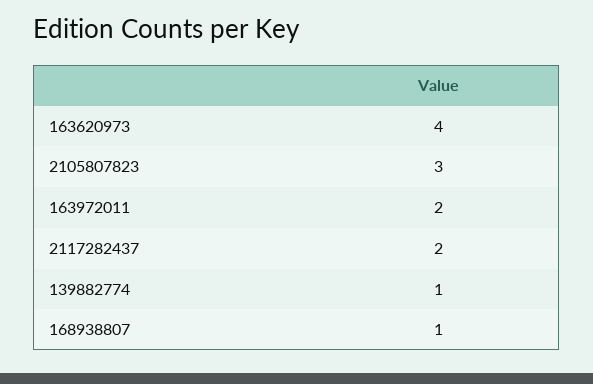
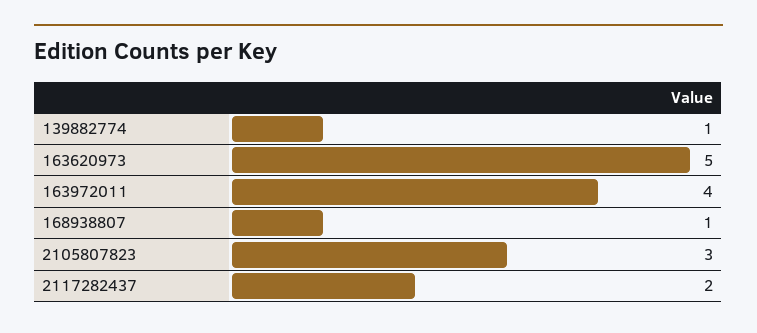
  {
-   "163620973": 4,
+   "163620973": 5,
    "2105807823": 3,
-   "163972011": 2,
+   "163972011": 4,
    "2117282437": 2,
    "139882774": 1,
    "168938807": 1
  }

